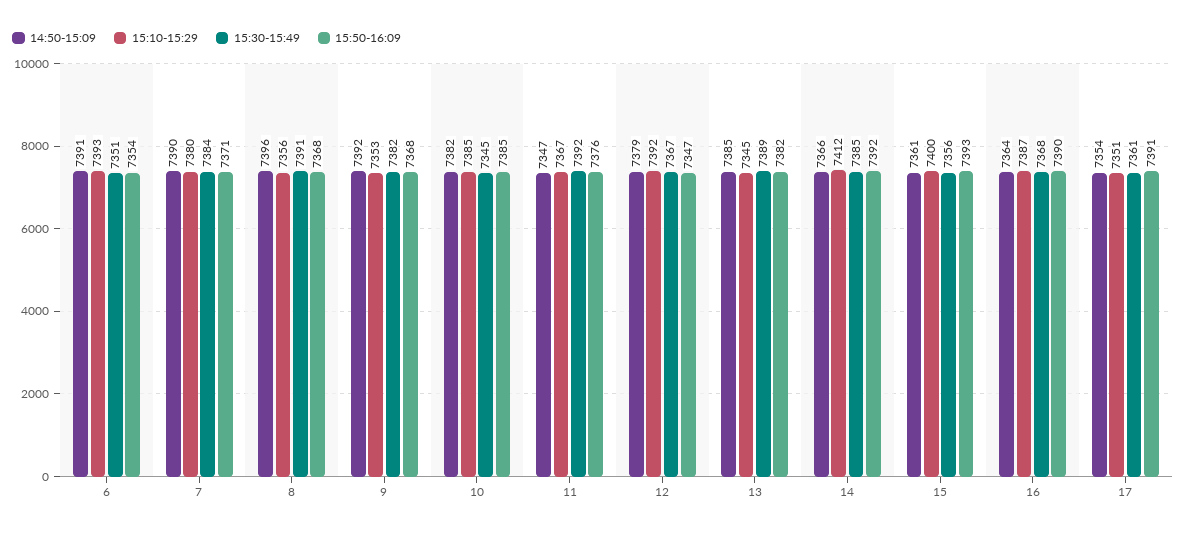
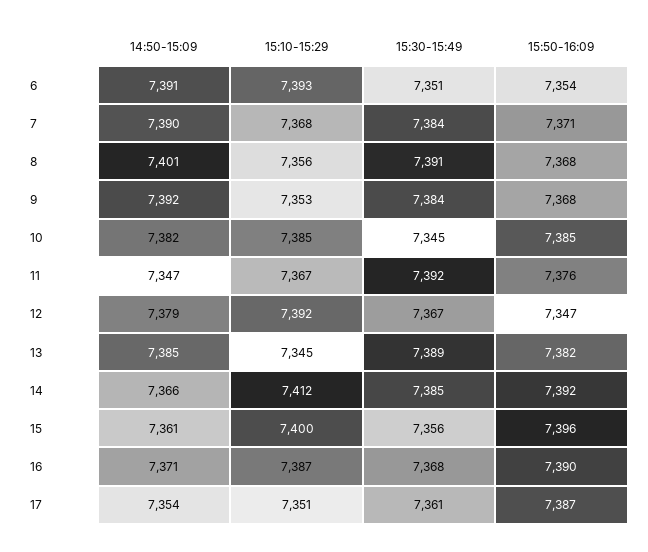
  {
    "14:50-15:09": {
      "6": 7391,
      "7": 7390,
-     "8": 7396,
+     "8": 7401,
      "9": 7392,
      "10": 7382,
      "11": 7347,
      "12": 7379,
      "13": 7385,
      "14": 7366,
      "15": 7361,
-     "16": 7364,
+     "16": 7371,
      "17": 7354
    },
    "15:10-15:29": {
      "6": 7393,
-     "7": 7380,
+     "7": 7368,
      "8": 7356,
      "9": 7353,
      "10": 7385,
      "11": 7367,
      "12": 7392,
      "13": 7345,
      "14": 7412,
      "15": 7400,
      "16": 7387,
      "17": 7351
    },
    "15:30-15:49": {
      "6": 7351,
      "7": 7384,
      "8": 7391,
-     "9": 7382,
+     "9": 7384,
      "10": 7345,
      "11": 7392,
      "12": 7367,
      "13": 7389,
      "14": 7385,
      "15": 7356,
      "16": 7368,
      "17": 7361
    },
    "15:50-16:09": {
      "6": 7354,
      "7": 7371,
      "8": 7368,
      "9": 7368,
      "10": 7385,
      "11": 7376,
      "12": 7347,
      "13": 7382,
      "14": 7392,
-     "15": 7393,
+     "15": 7396,
      "16": 7390,
-     "17": 7391
+     "17": 7387
    }
  }

